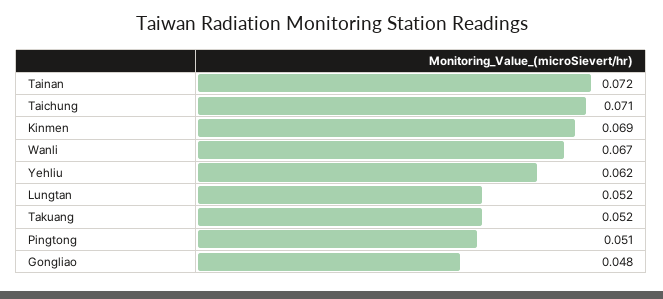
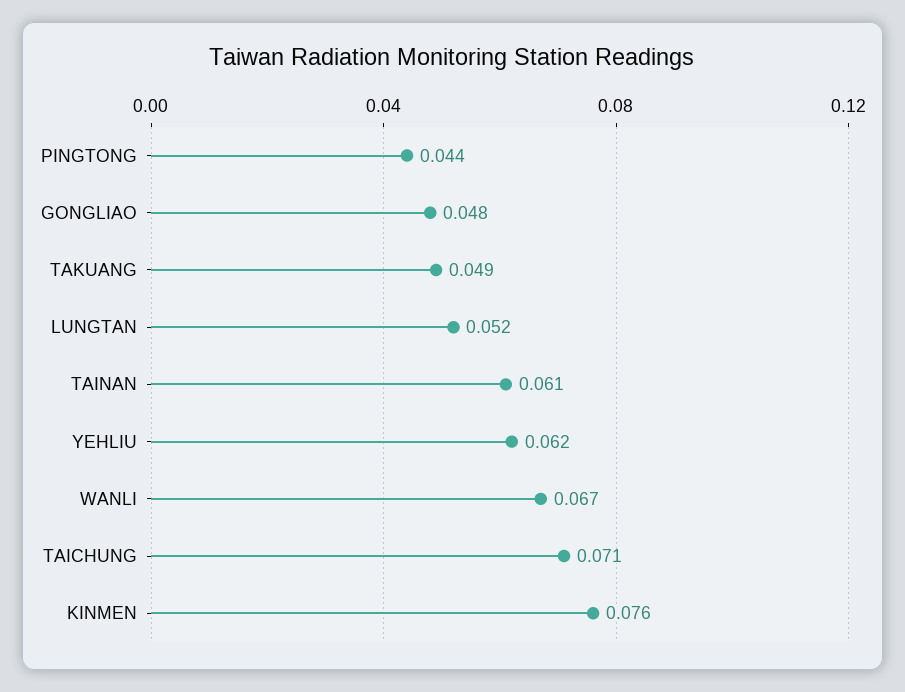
  {
-   "Tainan": 0.072,
+   "Tainan": 0.061,
    "Taichung": 0.071,
-   "Kinmen": 0.069,
+   "Kinmen": 0.076,
    "Wanli": 0.067,
    "Yehliu": 0.062,
    "Lungtan": 0.052,
-   "Takuang": 0.052,
+   "Takuang": 0.049,
-   "Pingtong": 0.051,
+   "Pingtong": 0.044,
    "Gongliao": 0.048
  }

